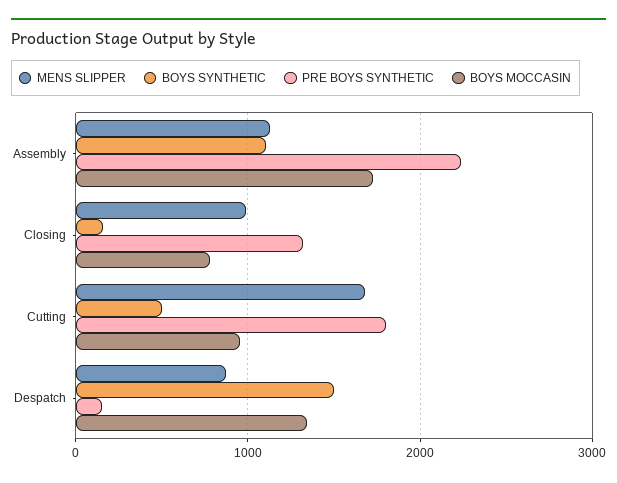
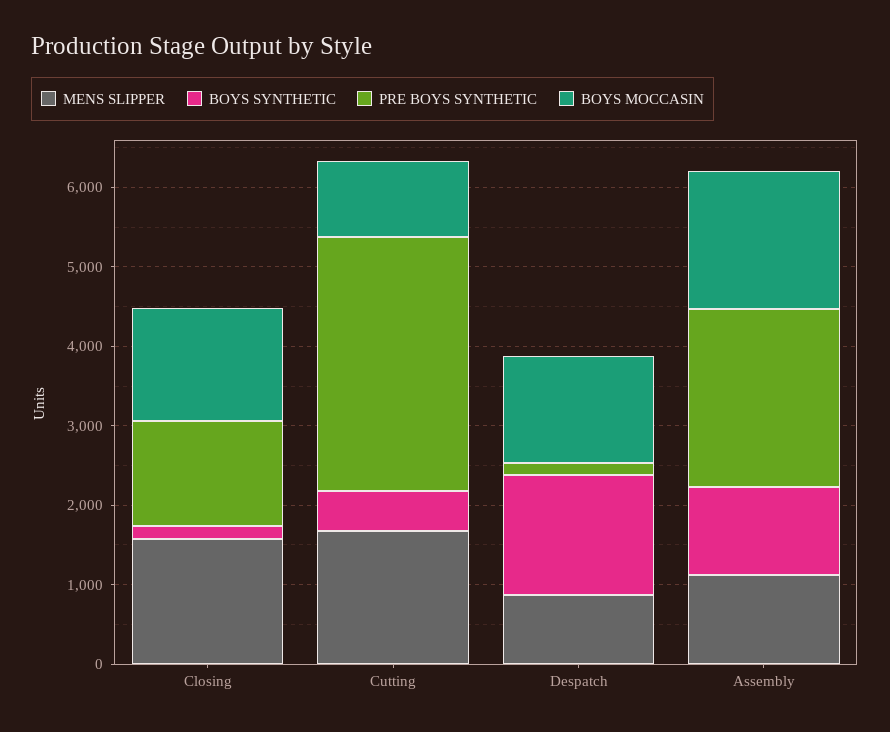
  {
    "MENS SLIPPER": {
      "Assembly": 1100,
-     "Closing": 1000,
+     "Closing": 1600,
      "Cutting": 1700,
      "Despatch": 900
    },
    "BOYS SYNTHETIC": {
      "Assembly": 1100,
      "Closing": 200,
      "Cutting": 500,
      "Despatch": 1500
    },
    "PRE BOYS SYNTHETIC": {
      "Assembly": 2200,
      "Closing": 1300,
-     "Cutting": 1800,
+     "Cutting": 3200,
      "Despatch": 200
    },
    "BOYS MOCCASIN": {
      "Assembly": 1700,
-     "Closing": 800,
+     "Closing": 1400,
      "Cutting": 1000,
      "Despatch": 1300
    }
  }

